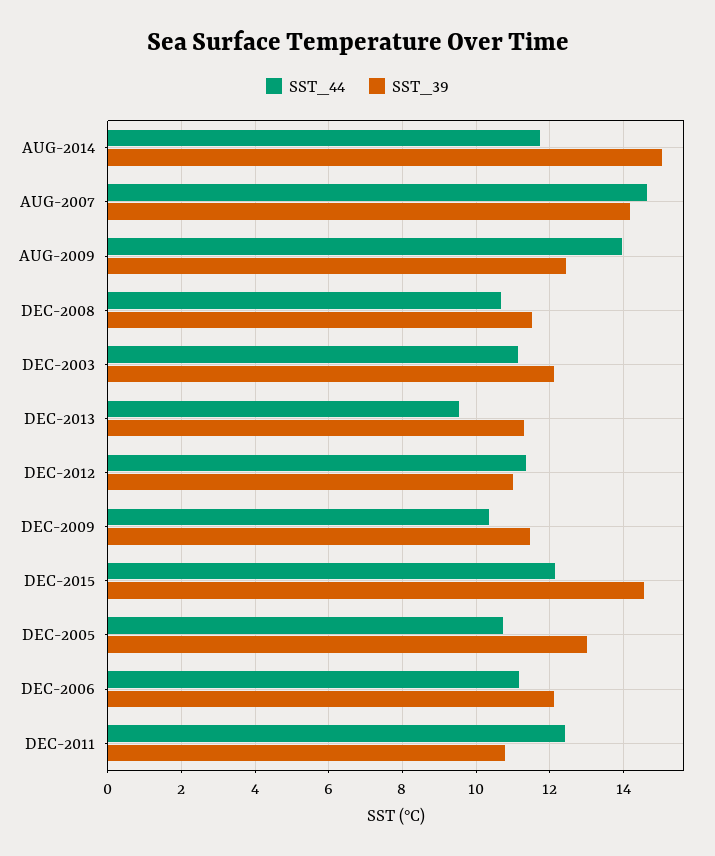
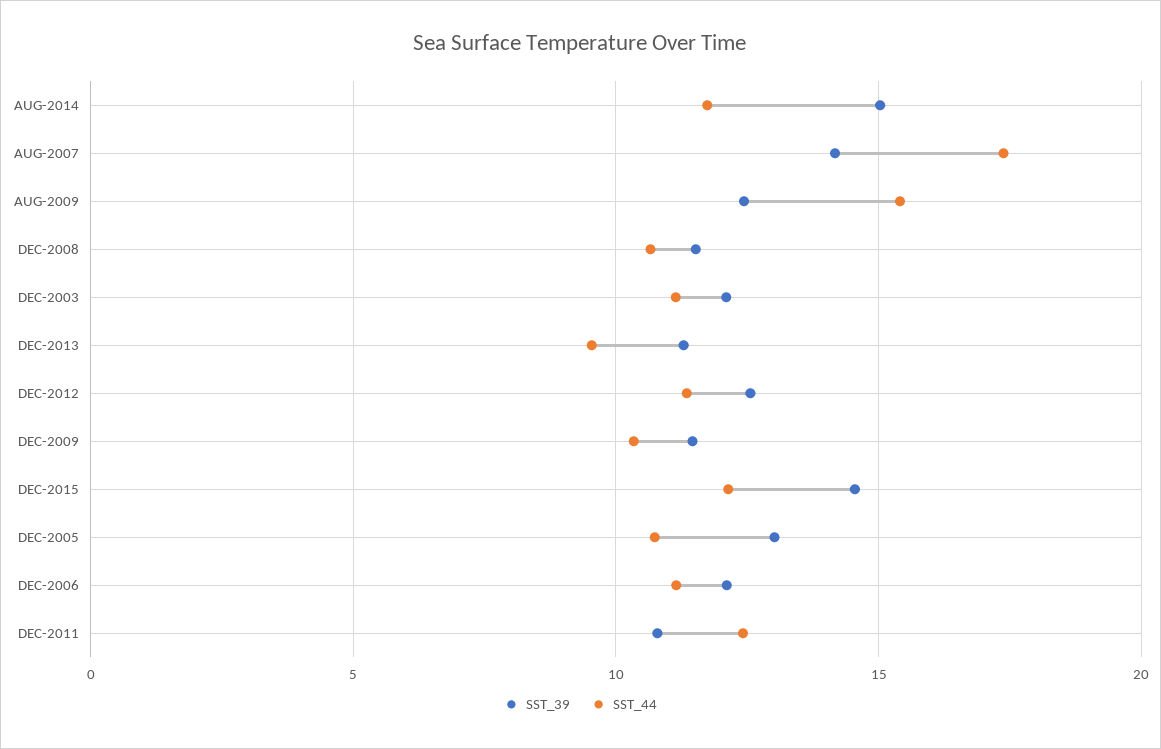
  {
    "SST_44": {
      "AUG-2014": 11.8,
-     "AUG-2007": 14.6,
+     "AUG-2007": 17.5,
-     "AUG-2009": 14,
+     "AUG-2009": 15.5,
      "DEC-2008": 10.6,
      "DEC-2003": 11.2,
      "DEC-2013": 9.6,
      "DEC-2012": 11.4,
      "DEC-2009": 10.4,
      "DEC-2015": 12.2,
      "DEC-2005": 10.8,
      "DEC-2006": 11.2,
      "DEC-2011": 12.4
    },
    "SST_39": {
      "AUG-2014": 15,
      "AUG-2007": 14.2,
      "AUG-2009": 12.4,
      "DEC-2008": 11.6,
      "DEC-2003": 12.2,
      "DEC-2013": 11.2,
-     "DEC-2012": 11,
+     "DEC-2012": 12.5,
      "DEC-2009": 11.4,
      "DEC-2015": 14.6,
      "DEC-2005": 13,
      "DEC-2006": 12.2,
      "DEC-2011": 10.8
    }
  }

